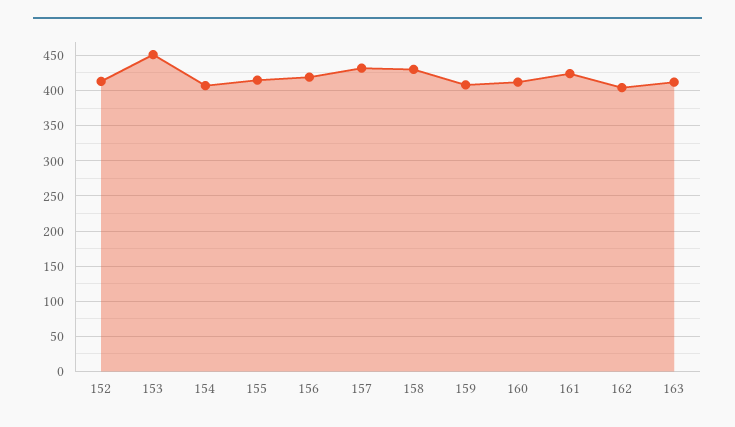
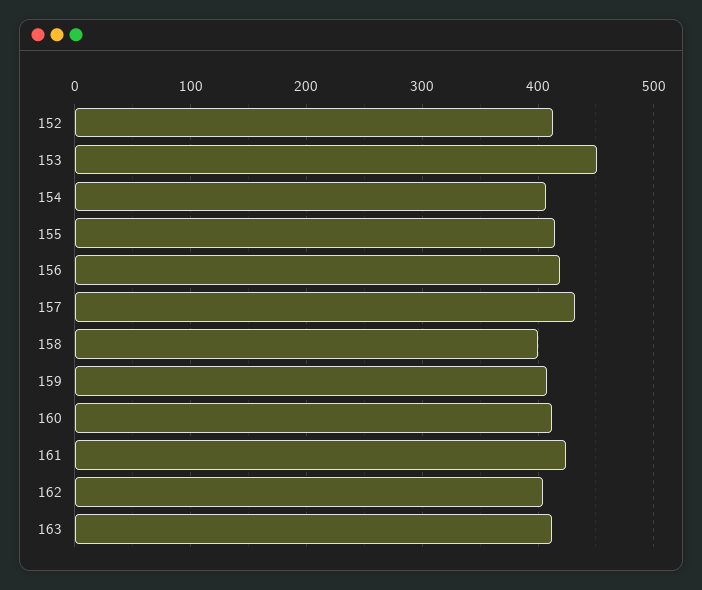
  {
    "152": 410,
    "153": 450,
    "154": 410,
    "155": 420,
    "156": 420,
    "157": 430,
-   "158": 430,
+   "158": 400,
    "159": 410,
    "160": 410,
    "161": 420,
    "162": 400,
    "163": 410
  }

